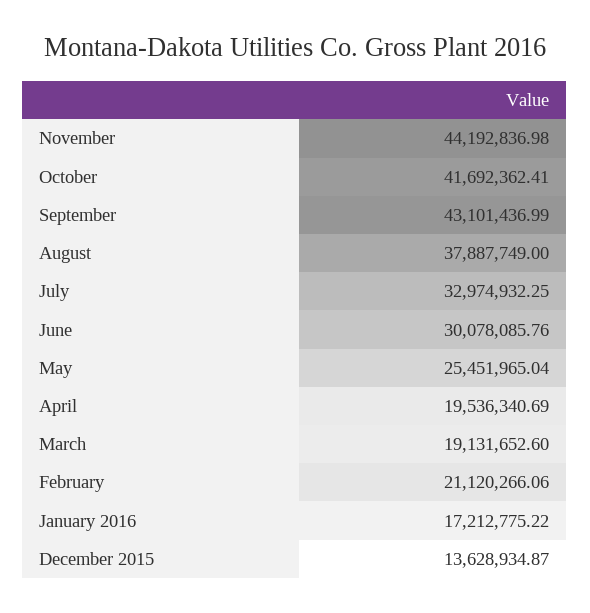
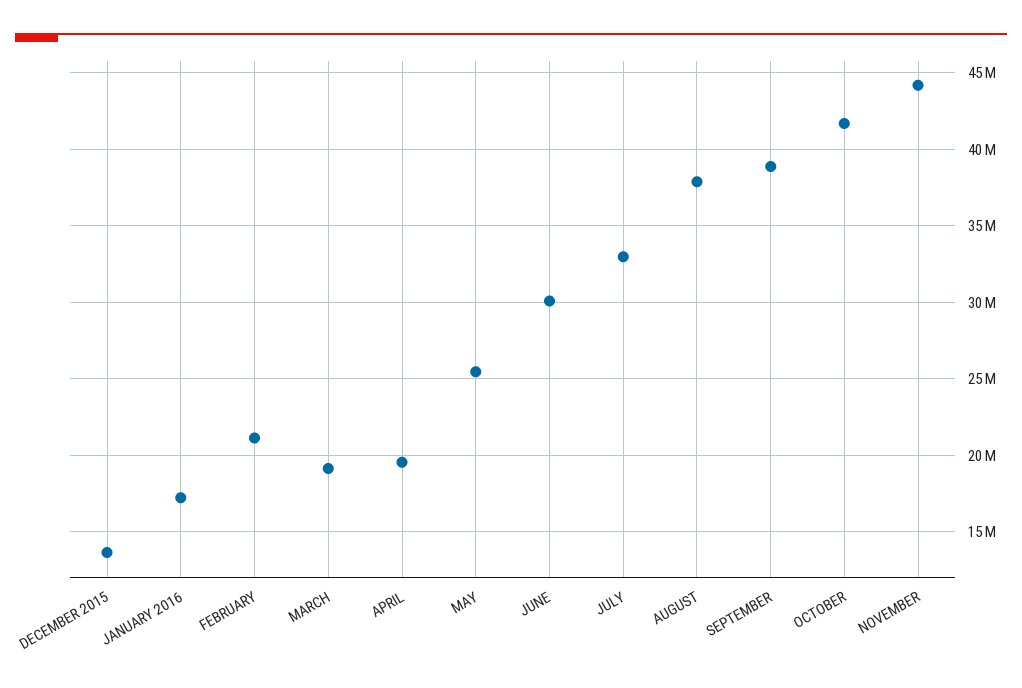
  {
    "November": 44192836.98,
    "October": 41692362.41,
-   "September": 43101436.99,
+   "September": 39000000,
    "August": 37887749,
    "July": 32974932.25,
    "June": 30078085.76,
    "May": 25451965.04,
    "April": 19536340.69,
    "March": 19131652.6,
    "February": 21120266.06,
    "January 2016": 17212775.22,
    "December 2015": 13628934.87
  }

